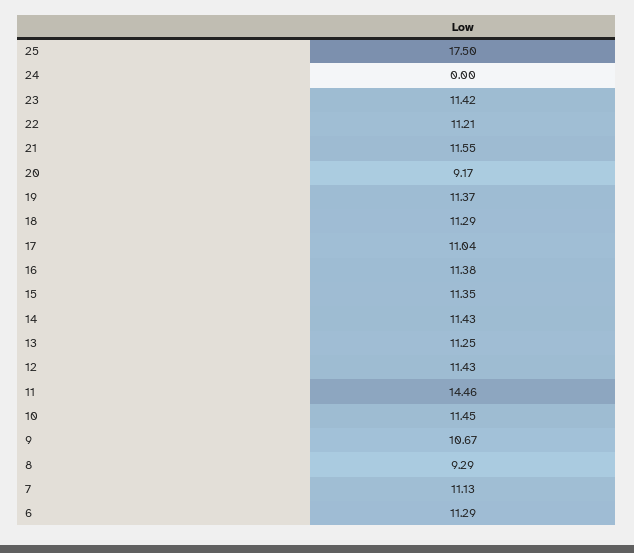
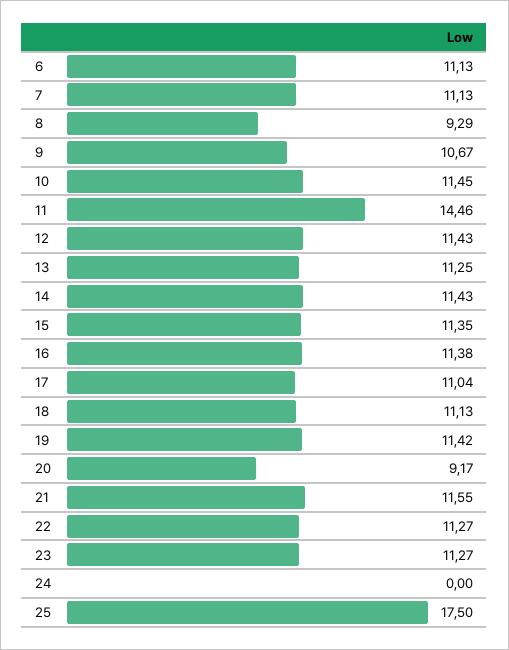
  {
    "25": 17.5,
    "24": 0,
-   "23": 11.42,
+   "23": 11.27,
-   "22": 11.21,
+   "22": 11.27,
    "21": 11.55,
    "20": 9.17,
-   "19": 11.37,
+   "19": 11.42,
-   "18": 11.29,
+   "18": 11.13,
    "17": 11.04,
    "16": 11.38,
    "15": 11.35,
    "14": 11.43,
    "13": 11.25,
    "12": 11.43,
    "11": 14.46,
    "10": 11.45,
    "9": 10.67,
    "8": 9.29,
    "7": 11.13,
-   "6": 11.29
+   "6": 11.13
  }

